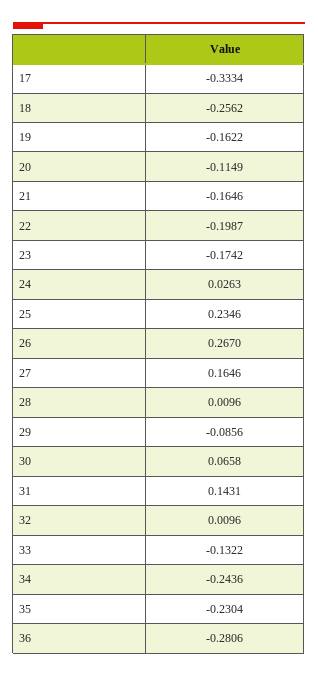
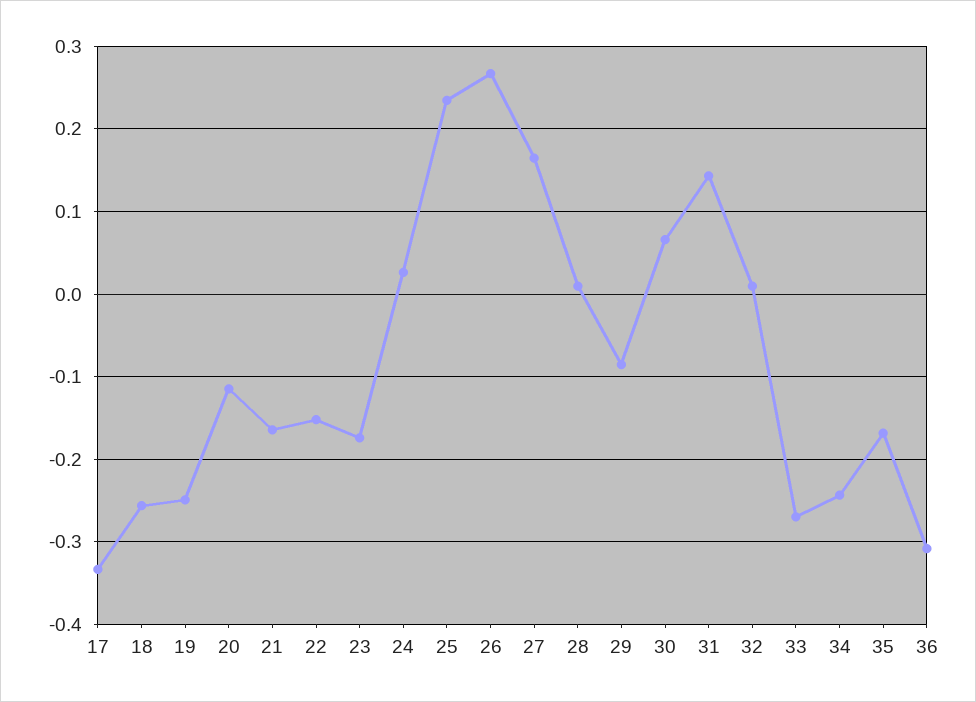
  {
    "17": -0.3334,
    "18": -0.2562,
-   "19": -0.1622,
+   "19": -0.25,
    "20": -0.1149,
    "21": -0.1646,
-   "22": -0.1987,
+   "22": -0.15,
    "23": -0.1742,
    "24": 0.0263,
    "25": 0.2346,
    "26": 0.267,
    "27": 0.1646,
    "28": 0.0096,
    "29": -0.0856,
    "30": 0.0658,
    "31": 0.1431,
    "32": 0.0096,
-   "33": -0.1322,
+   "33": -0.27,
    "34": -0.2436,
-   "35": -0.2304,
+   "35": -0.17,
-   "36": -0.2806
+   "36": -0.31
  }

